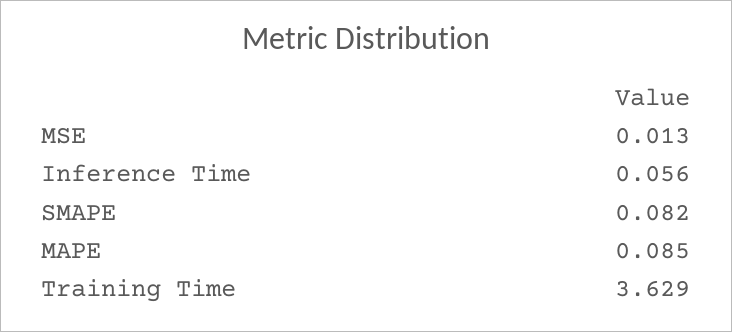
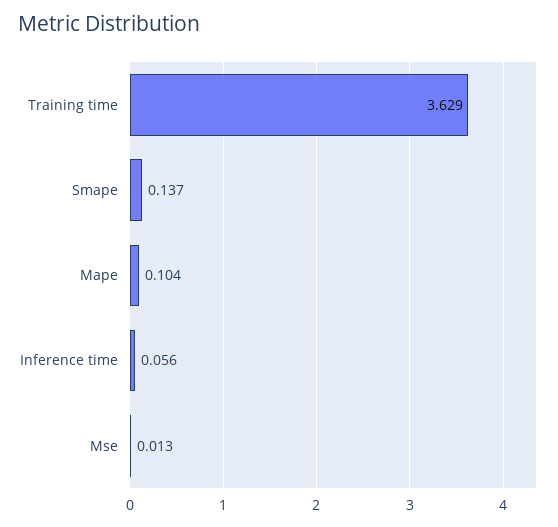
  {
    "MSE": 0.013,
    "Inference Time": 0.056,
-   "SMAPE": 0.082,
+   "SMAPE": 0.137,
-   "MAPE": 0.085,
+   "MAPE": 0.104,
    "Training Time": 3.629
  }

